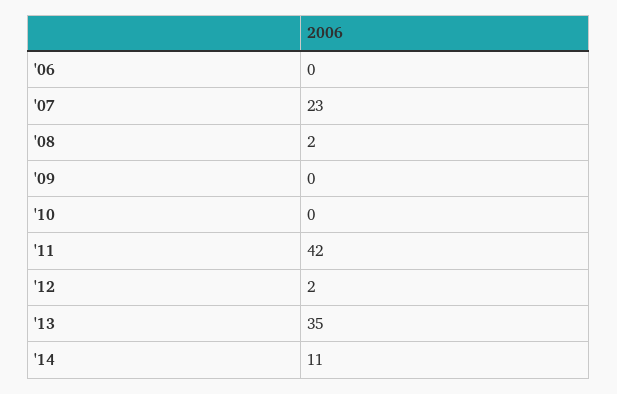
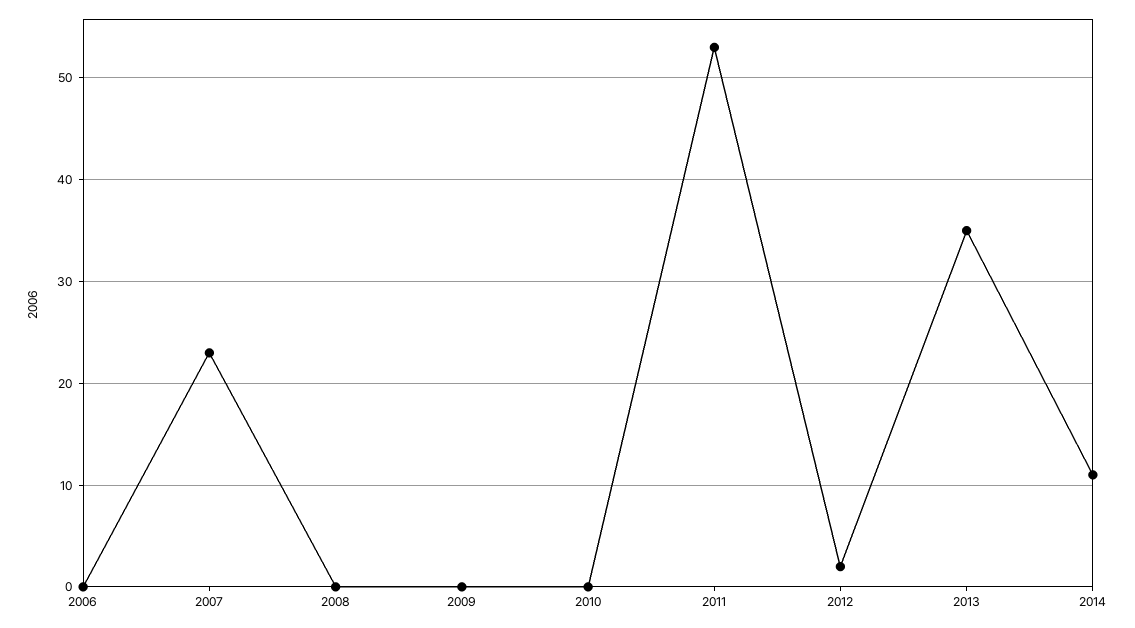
  {
    "'06": 0,
    "'07": 23,
-   "'08": 2,
+   "'08": 0,
    "'09": 0,
    "'10": 0,
-   "'11": 42,
+   "'11": 53,
    "'12": 2,
    "'13": 35,
    "'14": 11
  }

